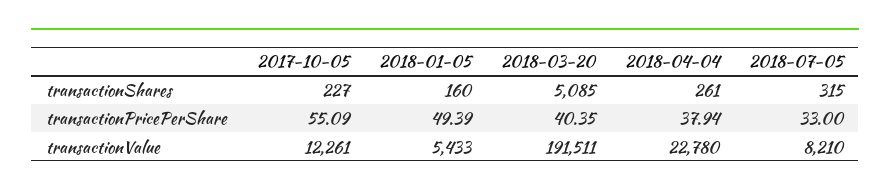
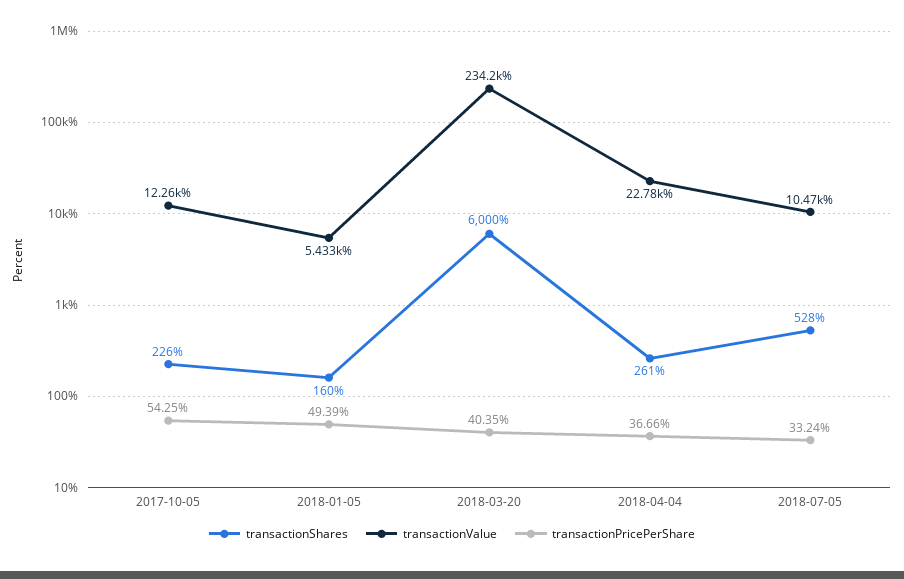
  {
    "transactionShares": {
-     "2017-10-05": 227,
+     "2017-10-05": 226,
      "2018-01-05": 160,
-     "2018-03-20": 5085,
+     "2018-03-20": 6000,
      "2018-04-04": 261,
-     "2018-07-05": 315
+     "2018-07-05": 528
    },
    "transactionPricePerShare": {
-     "2017-10-05": 55.09,
+     "2017-10-05": 54.25,
      "2018-01-05": 49.39,
      "2018-03-20": 40.35,
-     "2018-04-04": 37.94,
+     "2018-04-04": 36.66,
-     "2018-07-05": 33
+     "2018-07-05": 33.24
    },
    "transactionValue": {
      "2017-10-05": 12261,
      "2018-01-05": 5433,
-     "2018-03-20": 191511,
+     "2018-03-20": 234200,
      "2018-04-04": 22780,
-     "2018-07-05": 8210
+     "2018-07-05": 10470
    }
  }

